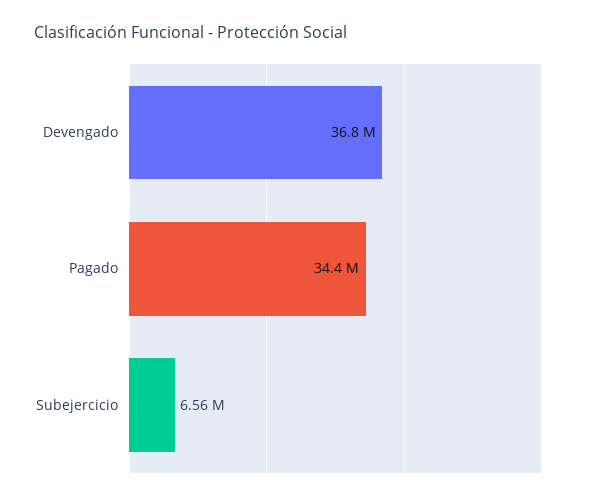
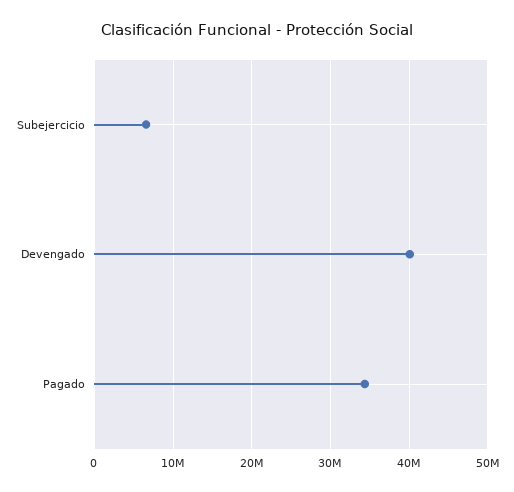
  {
-   "Devengado": 36800000,
+   "Devengado": 40000000,
    "Pagado": 34400000,
    "Subejercicio": 6560000
  }

